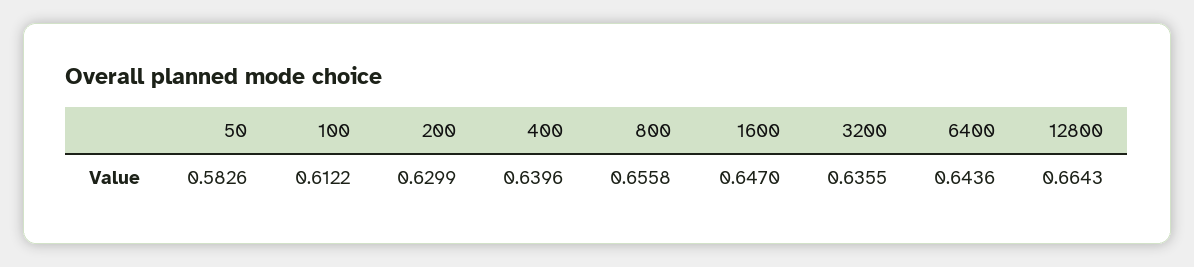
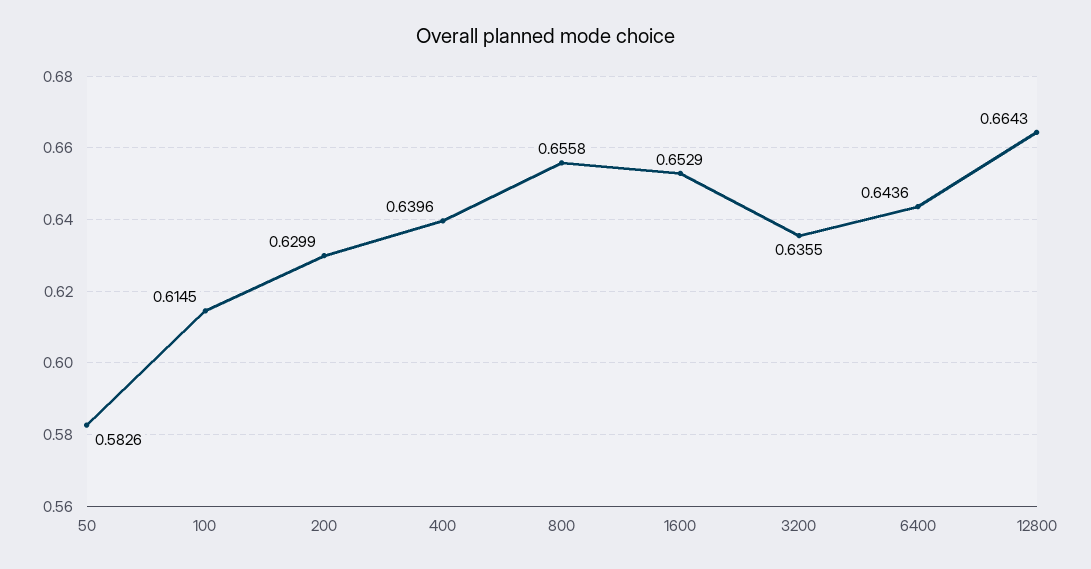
  {
    "50": 0.5826,
-   "100": 0.6122,
+   "100": 0.6145,
    "200": 0.6299,
    "400": 0.6396,
    "800": 0.6558,
-   "1600": 0.647,
+   "1600": 0.6529,
    "3200": 0.6355,
    "6400": 0.6436,
    "12800": 0.6643
  }

